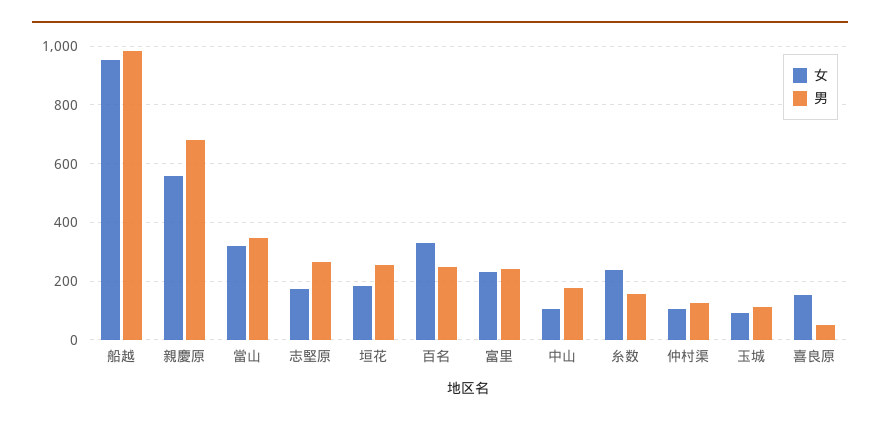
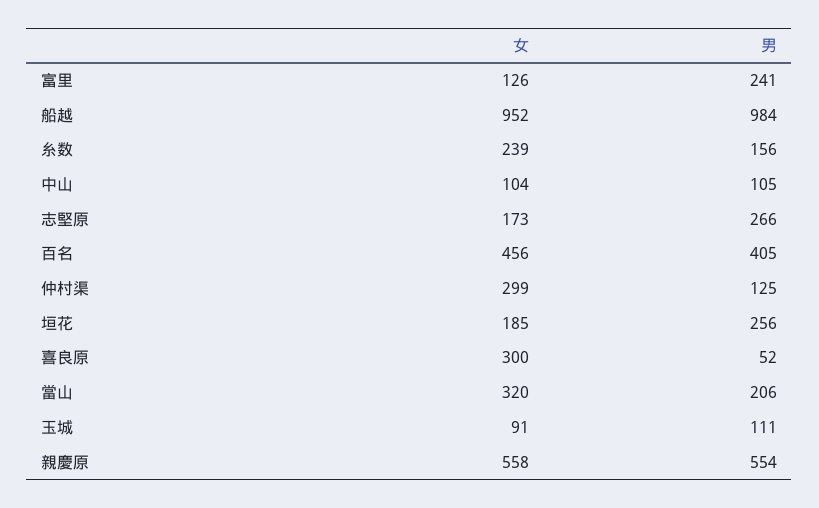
  {
    "女": {
      "船越": 952,
      "親慶原": 558,
      "當山": 320,
      "志堅原": 173,
      "垣花": 185,
-     "百名": 325,
+     "百名": 456,
-     "富里": 225,
+     "富里": 126,
      "中山": 104,
      "糸数": 239,
-     "仲村渠": 100,
+     "仲村渠": 299,
      "玉城": 91,
-     "喜良原": 150
+     "喜良原": 300
    },
    "男": {
      "船越": 984,
-     "親慶原": 675,
+     "親慶原": 554,
-     "當山": 350,
+     "當山": 206,
      "志堅原": 266,
      "垣花": 256,
-     "百名": 250,
+     "百名": 405,
      "富里": 241,
-     "中山": 175,
+     "中山": 105,
      "糸数": 156,
      "仲村渠": 125,
      "玉城": 111,
      "喜良原": 52
    }
  }

